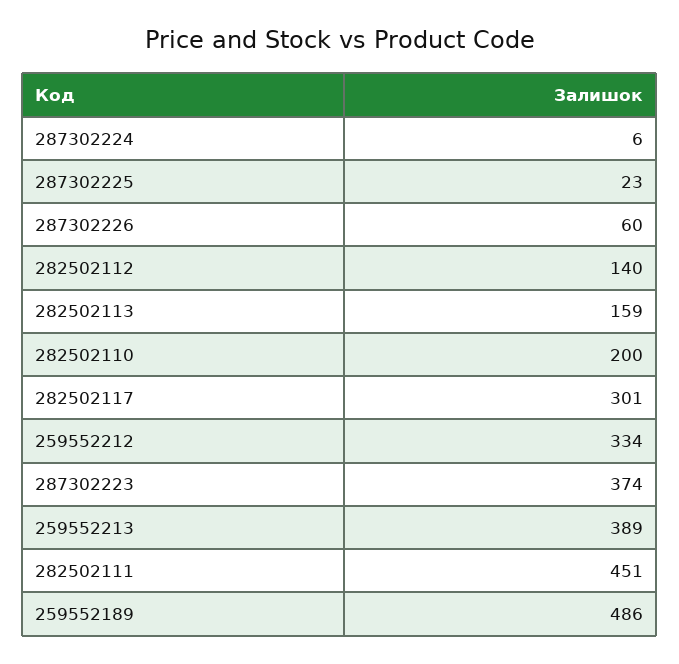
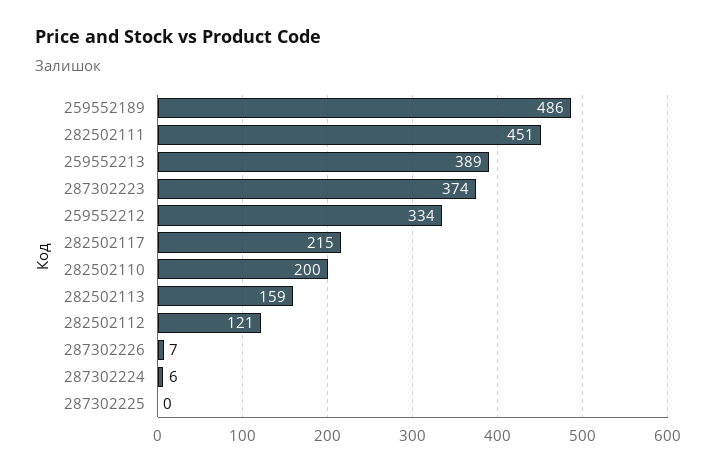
  {
    "287302224": 6,
-   "287302225": 23,
+   "287302225": 0,
-   "287302226": 60,
+   "287302226": 7,
-   "282502112": 140,
+   "282502112": 121,
    "282502113": 159,
    "282502110": 200,
-   "282502117": 301,
+   "282502117": 215,
    "259552212": 334,
    "287302223": 374,
    "259552213": 389,
    "282502111": 451,
    "259552189": 486
  }

